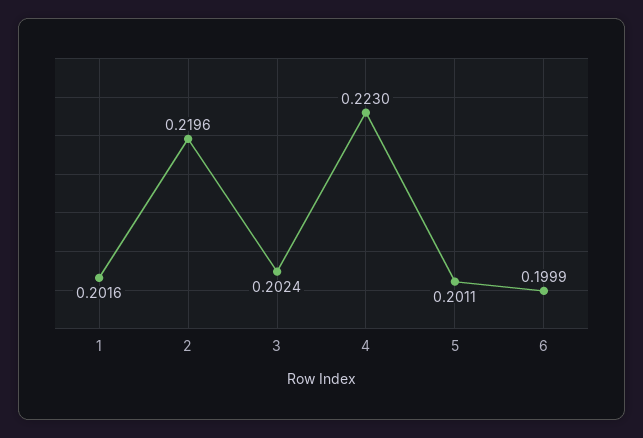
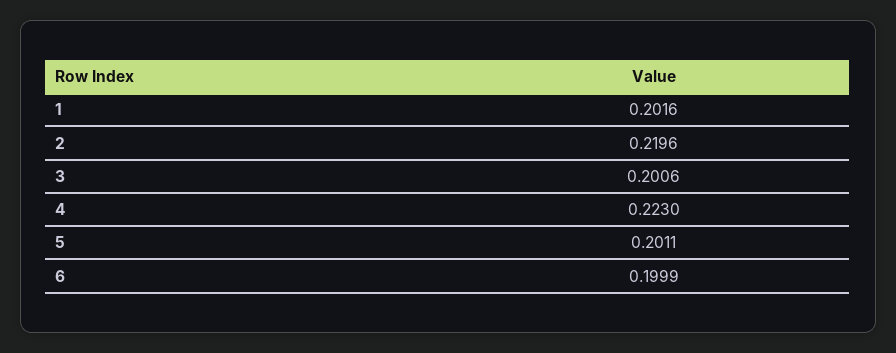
  {
    "1": 0.2016,
    "2": 0.2196,
-   "3": 0.2024,
+   "3": 0.2006,
    "4": 0.223,
    "5": 0.2011,
    "6": 0.1999
  }

